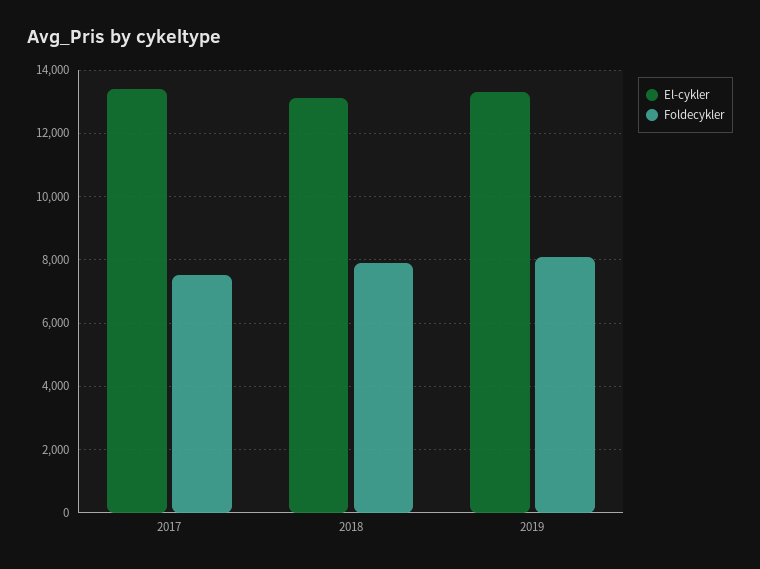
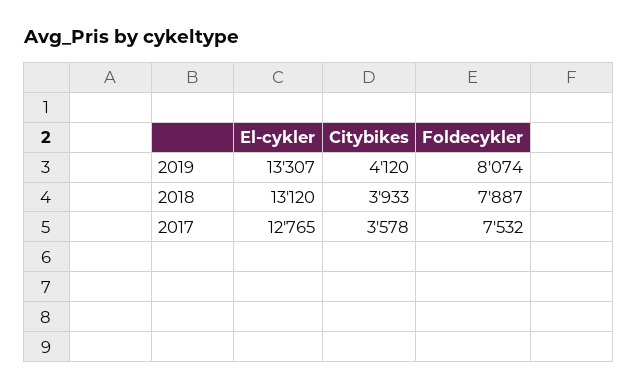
  {
    "El-cykler": {
-     "2017": 13400,
+     "2017": 12765,
      "2018": 13120,
      "2019": 13307
    },
    "Foldecykler": {
      "2017": 7532,
      "2018": 7887,
      "2019": 8074
-   }
+   },
+   "Citybikes": {
+     "2019": 4120,
+     "2018": 3933,
+     "2017": 3578
+   }
  }

